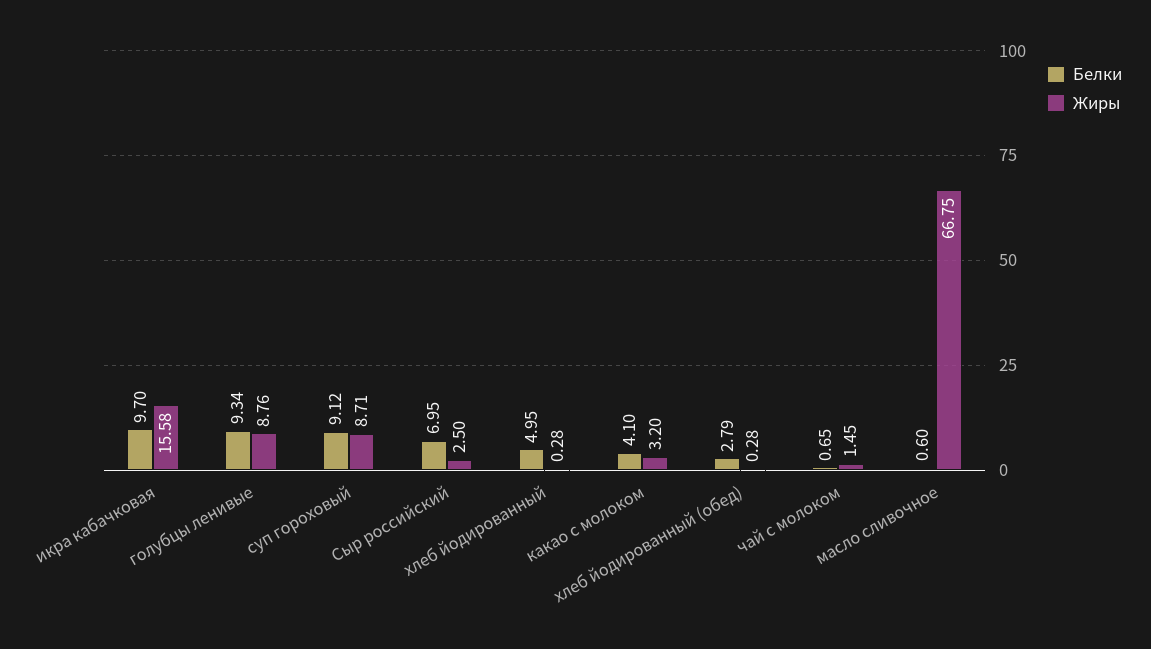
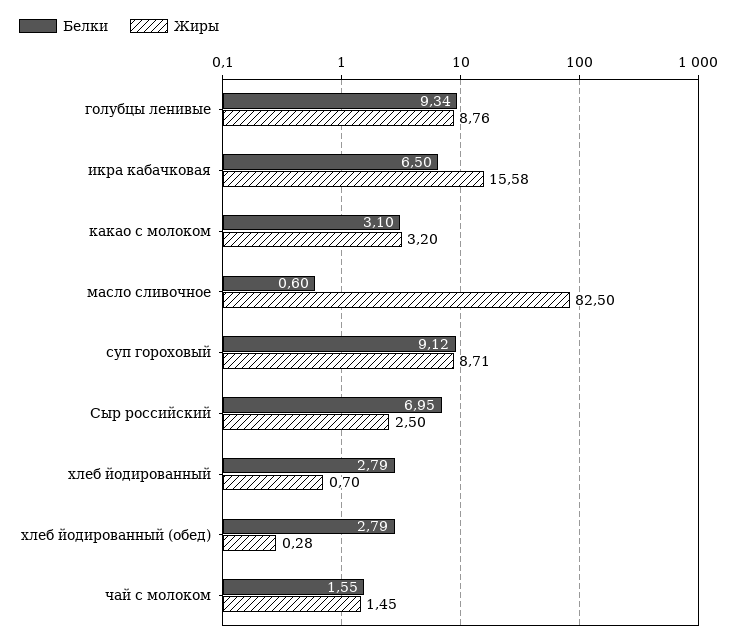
  {
    "Белки": {
-     "икра кабачковая": 9.7,
+     "икра кабачковая": 6.5,
      "голубцы ленивые": 9.34,
      "суп гороховый": 9.12,
      "Сыр российский": 6.95,
-     "хлеб йодированный": 4.95,
+     "хлеб йодированный": 2.79,
-     "какао с молоком": 4.1,
+     "какао с молоком": 3.1,
      "хлеб йодированный (обед)": 2.79,
-     "чай с молоком": 0.65,
+     "чай с молоком": 1.55,
      "масло сливочное": 0.6
    },
    "Жиры": {
      "икра кабачковая": 15.58,
      "голубцы ленивые": 8.76,
      "суп гороховый": 8.71,
      "Сыр российский": 2.5,
-     "хлеб йодированный": 0.28,
+     "хлеб йодированный": 0.7,
      "какао с молоком": 3.2,
      "хлеб йодированный (обед)": 0.28,
      "чай с молоком": 1.45,
-     "масло сливочное": 66.75
+     "масло сливочное": 82.5
    }
  }

